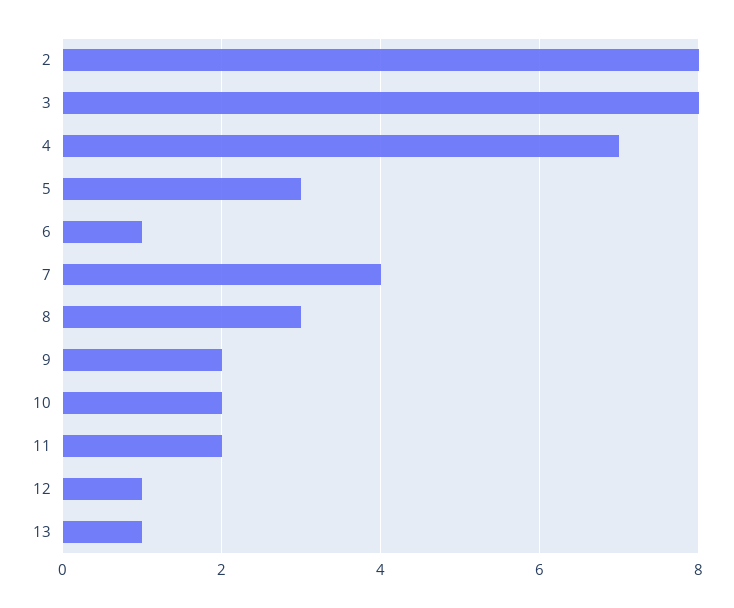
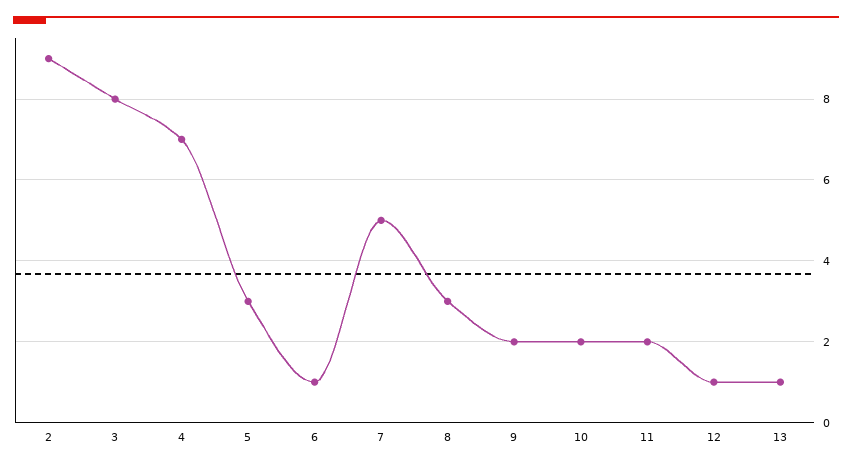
  {
-   "2": 8,
+   "2": 9,
    "3": 8,
    "4": 7,
    "5": 3,
    "6": 1,
-   "7": 4,
+   "7": 5,
    "8": 3,
    "9": 2,
    "10": 2,
    "11": 2,
    "12": 1,
    "13": 1
  }

